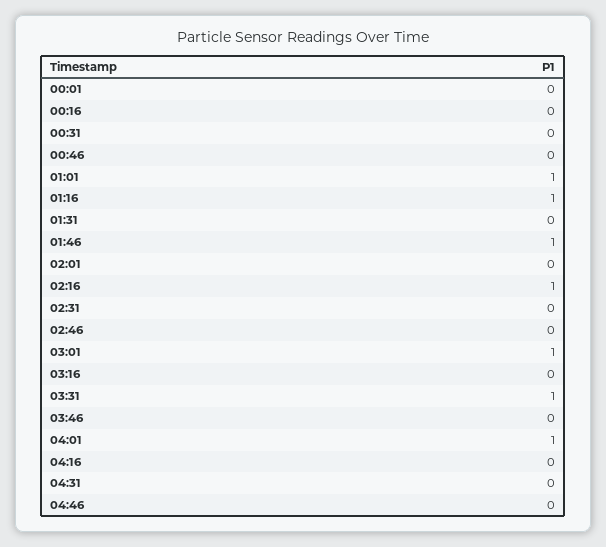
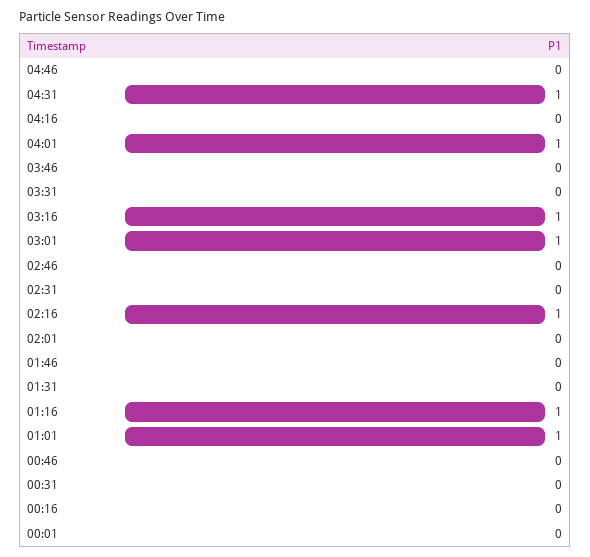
  {
    "00:01": 0,
    "00:16": 0,
    "00:31": 0,
    "00:46": 0,
    "01:01": 1,
    "01:16": 1,
    "01:31": 0,
-   "01:46": 1,
+   "01:46": 0,
    "02:01": 0,
    "02:16": 1,
    "02:31": 0,
    "02:46": 0,
    "03:01": 1,
-   "03:16": 0,
+   "03:16": 1,
-   "03:31": 1,
+   "03:31": 0,
    "03:46": 0,
    "04:01": 1,
    "04:16": 0,
-   "04:31": 0,
+   "04:31": 1,
    "04:46": 0
  }

